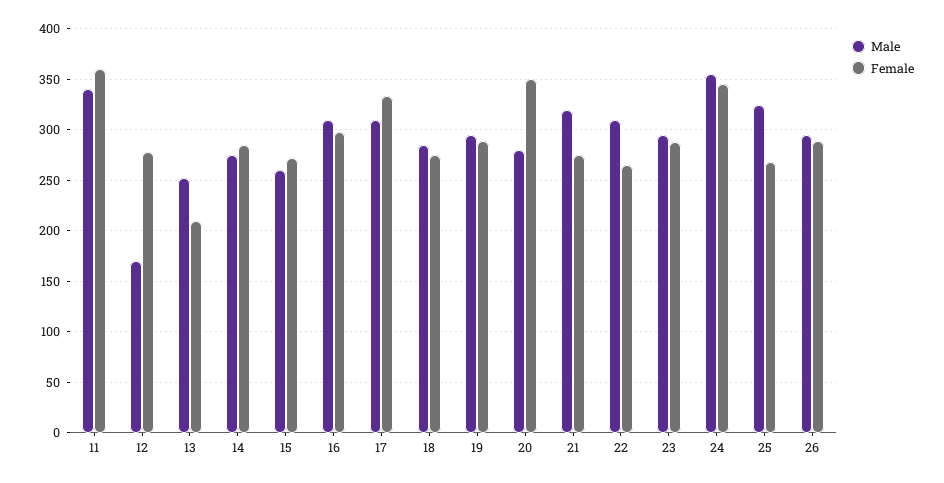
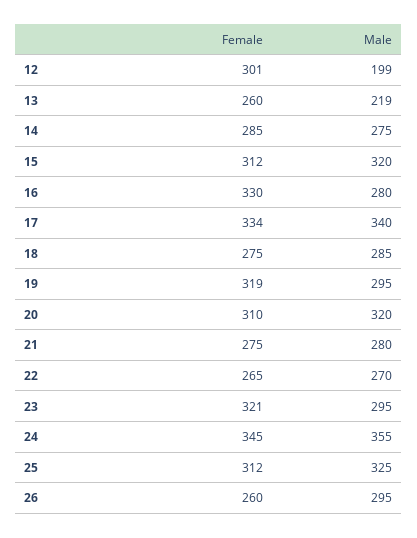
  {
    "Male": {
-     "11": 340,
-     "12": 170,
+     "12": 199,
-     "13": 250,
+     "13": 219,
      "14": 275,
-     "15": 260,
+     "15": 320,
-     "16": 310,
+     "16": 280,
-     "17": 310,
+     "17": 340,
      "18": 285,
      "19": 295,
-     "20": 280,
+     "20": 320,
-     "21": 320,
+     "21": 280,
-     "22": 310,
+     "22": 270,
      "23": 295,
      "24": 355,
      "25": 325,
      "26": 295
    },
    "Female": {
-     "11": 360,
-     "12": 280,
+     "12": 301,
-     "13": 210,
+     "13": 260,
      "14": 285,
-     "15": 270,
+     "15": 312,
-     "16": 300,
+     "16": 330,
      "17": 334,
      "18": 275,
-     "19": 290,
+     "19": 319,
-     "20": 350,
+     "20": 310,
      "21": 275,
      "22": 265,
-     "23": 290,
+     "23": 321,
      "24": 345,
-     "25": 270,
+     "25": 312,
-     "26": 290
+     "26": 260
    }
  }

